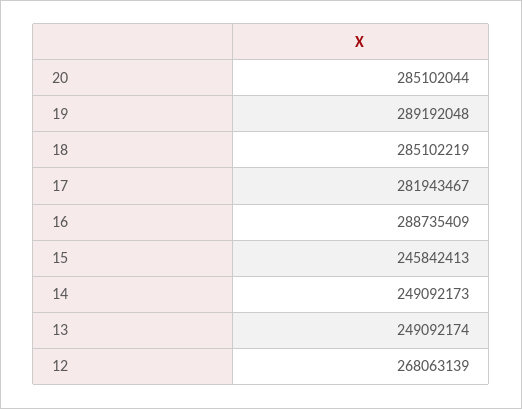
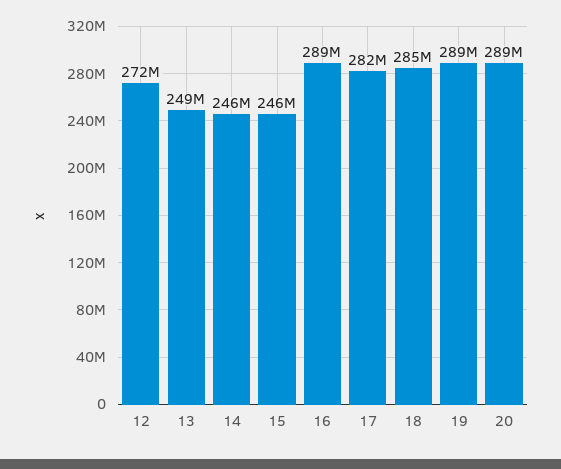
  {
-   "20": 285102044,
+   "20": 289000000,
    "19": 289192048,
    "18": 285102219,
    "17": 281943467,
    "16": 288735409,
    "15": 245842413,
-   "14": 249092173,
+   "14": 246000000,
    "13": 249092174,
-   "12": 268063139
+   "12": 272000000
  }

